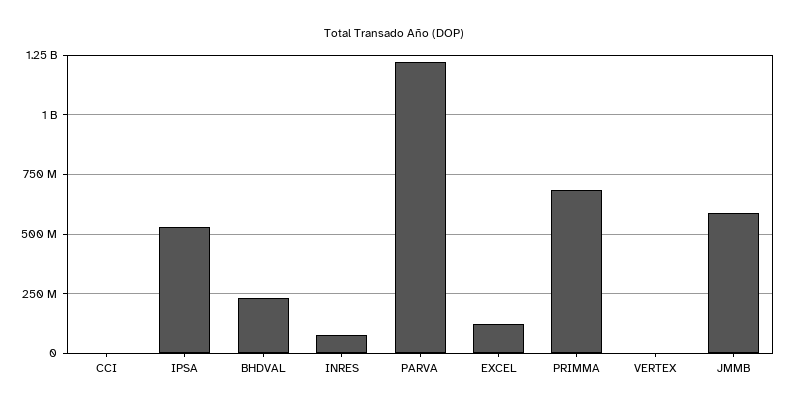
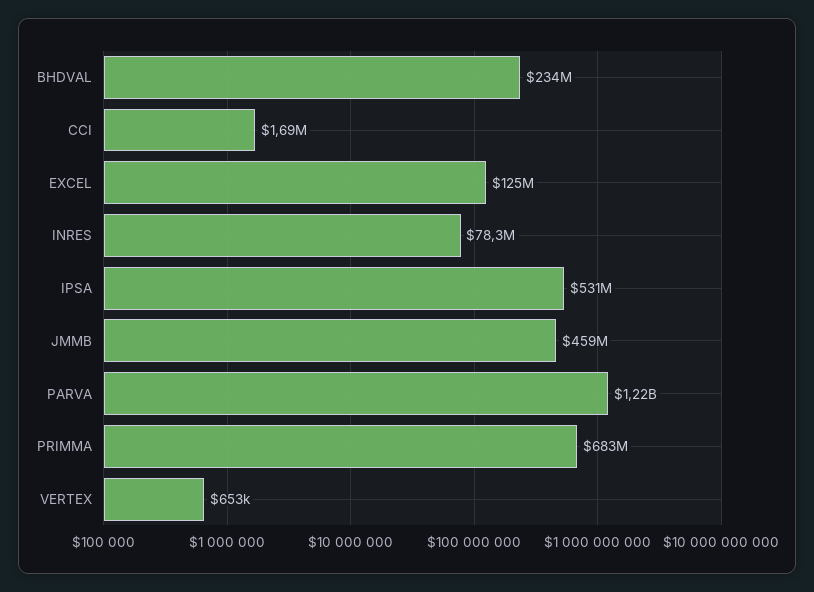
  {
    "CCI": 1690000,
    "IPSA": 531000000,
    "BHDVAL": 234000000,
    "INRES": 78300000,
    "PARVA": 1220000000,
    "EXCEL": 125000000,
    "PRIMMA": 683000000,
    "VERTEX": 653000,
-   "JMMB": 600000000
+   "JMMB": 459000000
  }

